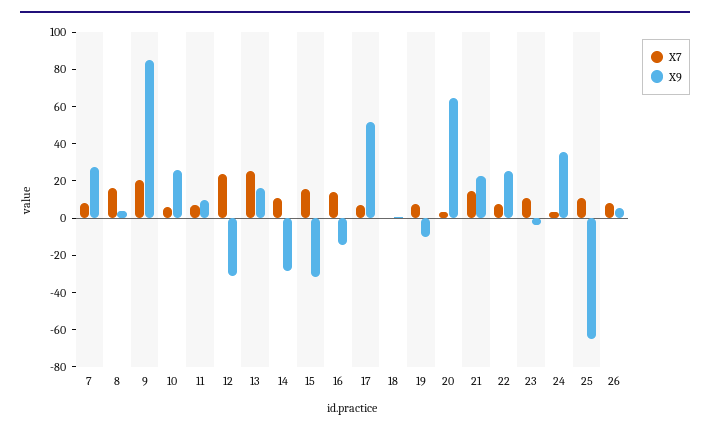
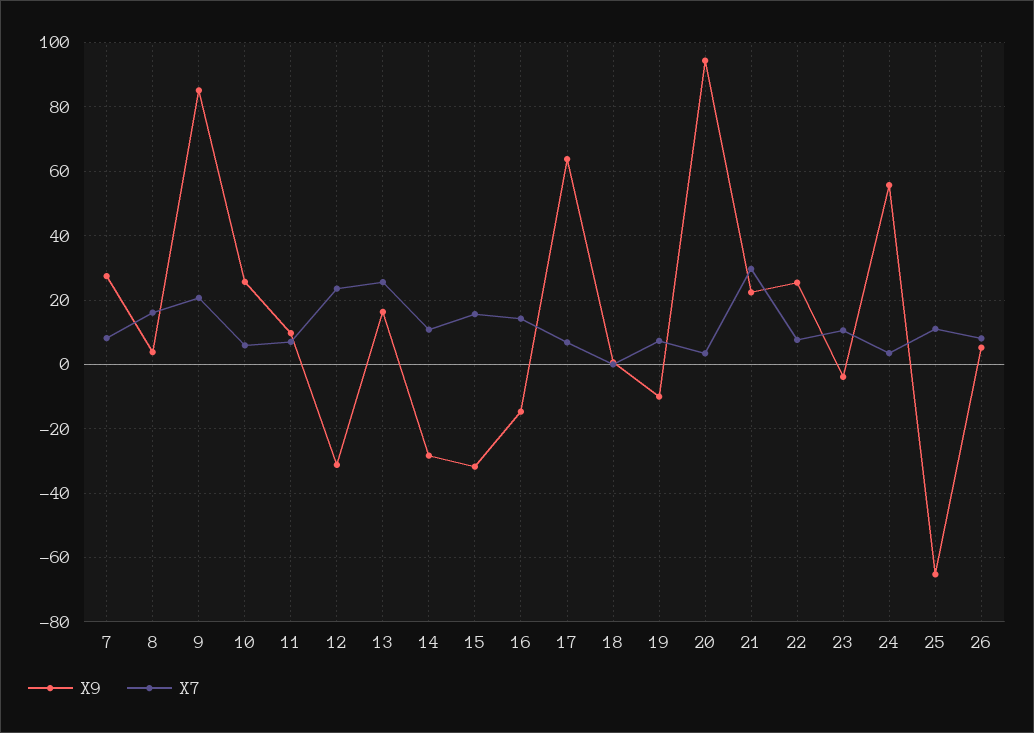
  {
    "X7": {
      "7": 8,
      "8": 16,
      "9": 20,
      "10": 6,
      "11": 8,
      "12": 24,
      "13": 26,
      "14": 10,
      "15": 16,
      "16": 14,
      "17": 6,
      "18": 0,
      "19": 8,
      "20": 4,
-     "21": 15,
+     "21": 30,
      "22": 8,
      "23": 10,
      "24": 4,
      "25": 12,
      "26": 8
    },
    "X9": {
      "7": 28,
      "8": 4,
      "9": 86,
      "10": 26,
      "11": 10,
      "12": -32,
      "13": 16,
      "14": -28,
      "15": -32,
      "16": -14,
-     "17": 50,
+     "17": 64,
      "18": 0,
      "19": -10,
-     "20": 65,
+     "20": 94,
      "21": 22,
      "22": 26,
      "23": -4,
-     "24": 35,
+     "24": 56,
      "25": -66,
      "26": 6
    }
  }

